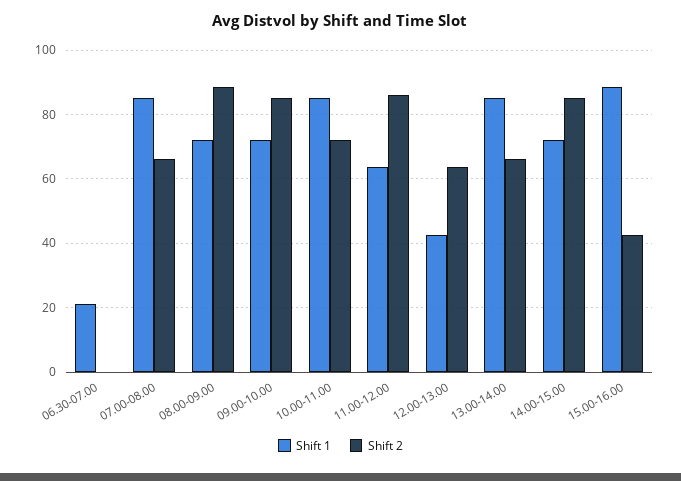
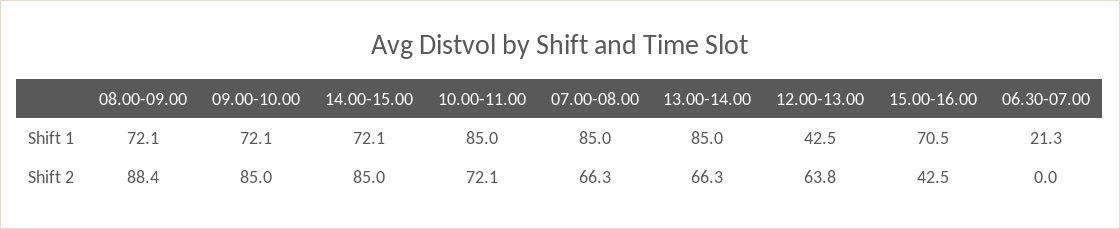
  {
    "Shift 1": {
      "06.30-07.00": 21.3,
      "07.00-08.00": 85,
      "08.00-09.00": 72.1,
      "09.00-10.00": 72.1,
      "10.00-11.00": 85,
-     "11.00-12.00": 64,
      "12.00-13.00": 42.5,
      "13.00-14.00": 85,
      "14.00-15.00": 72.1,
-     "15.00-16.00": 88
+     "15.00-16.00": 70.5
    },
    "Shift 2": {
      "06.30-07.00": 0,
      "07.00-08.00": 66.3,
      "08.00-09.00": 88.4,
      "09.00-10.00": 85,
      "10.00-11.00": 72.1,
-     "11.00-12.00": 86,
      "12.00-13.00": 63.8,
      "13.00-14.00": 66.3,
      "14.00-15.00": 85,
      "15.00-16.00": 42.5
    }
  }

